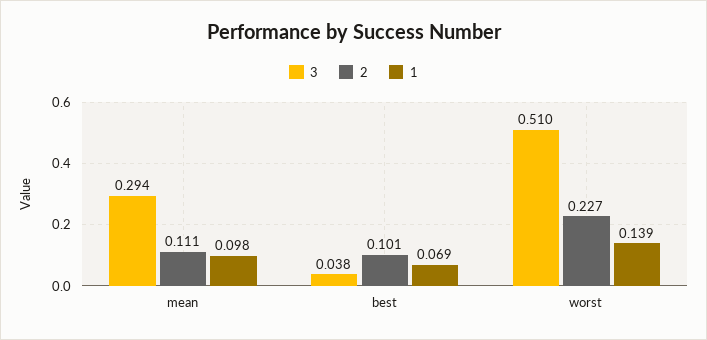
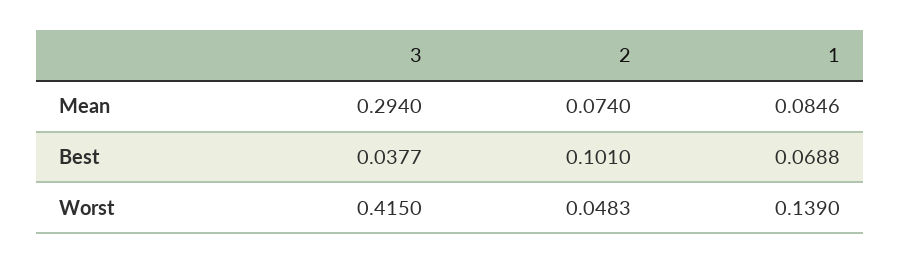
  {
    "3": {
      "mean": 0.294,
      "best": 0.0377,
-     "worst": 0.51
+     "worst": 0.415
    },
    "2": {
-     "mean": 0.111,
+     "mean": 0.074,
      "best": 0.101,
-     "worst": 0.227
+     "worst": 0.0483
    },
    "1": {
-     "mean": 0.098,
+     "mean": 0.0846,
      "best": 0.0688,
      "worst": 0.139
    }
  }

